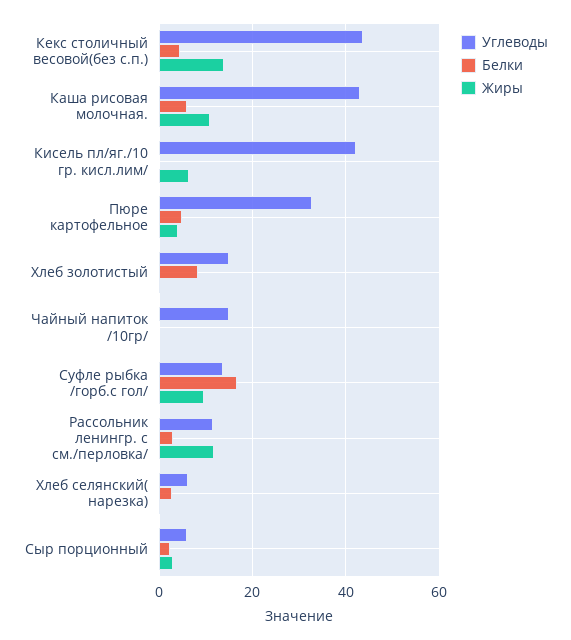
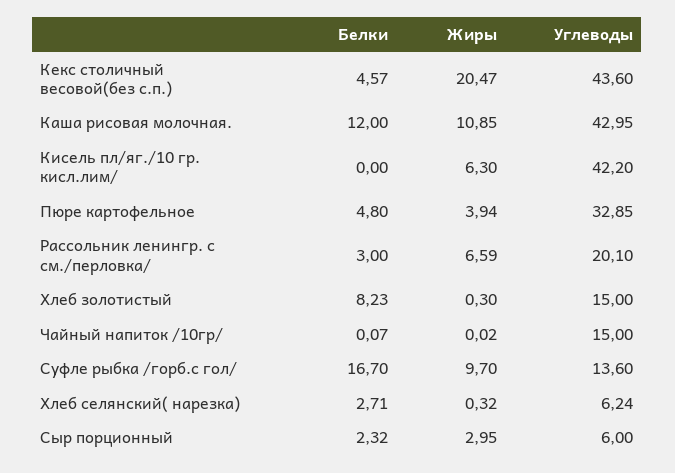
  {
    "Углеводы": {
      "Кекс столичный весовой(без с.п.)": 43.6,
      "Каша рисовая молочная.": 42.95,
      "Кисель пл/яг./10 гр. кисл.лим/": 42.2,
      "Пюре картофельное": 32.85,
      "Хлеб золотистый": 15,
      "Чайный напиток /10гр/": 15,
      "Суфле рыбка /горб.с гол/": 13.6,
-     "Рассольник ленингр. с см./перловка/": 12,
+     "Рассольник ленингр. с см./перловка/": 20.1,
      "Хлеб селянский( нарезка)": 6.24,
      "Сыр порционный": 6
    },
    "Белки": {
      "Кекс столичный весовой(без с.п.)": 4.57,
-     "Каша рисовая молочная.": 6,
+     "Каша рисовая молочная.": 12,
      "Кисель пл/яг./10 гр. кисл.лим/": 0,
      "Пюре картофельное": 4.8,
      "Хлеб золотистый": 8.23,
      "Чайный напиток /10гр/": 0.07,
      "Суфле рыбка /горб.с гол/": 16.7,
      "Рассольник ленингр. с см./перловка/": 3,
      "Хлеб селянский( нарезка)": 2.71,
      "Сыр порционный": 2.32
    },
    "Жиры": {
-     "Кекс столичный весовой(без с.п.)": 14,
+     "Кекс столичный весовой(без с.п.)": 20.47,
      "Каша рисовая молочная.": 10.85,
      "Кисель пл/яг./10 гр. кисл.лим/": 6.3,
      "Пюре картофельное": 3.94,
      "Хлеб золотистый": 0.3,
      "Чайный напиток /10гр/": 0.02,
      "Суфле рыбка /горб.с гол/": 9.7,
-     "Рассольник ленингр. с см./перловка/": 12,
+     "Рассольник ленингр. с см./перловка/": 6.59,
      "Хлеб селянский( нарезка)": 0.32,
      "Сыр порционный": 2.95
    }
  }

